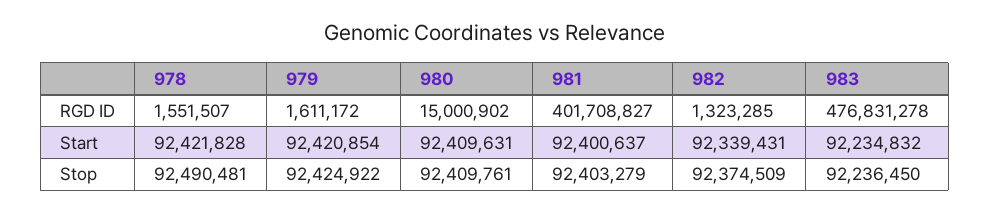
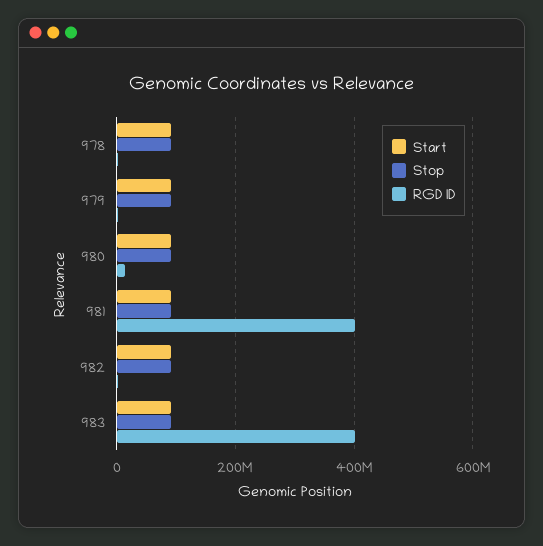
  {
    "RGD ID": {
      "978": 1551507,
      "979": 1611172,
      "980": 15000902,
      "981": 401708827,
      "982": 1323285,
-     "983": 476831278
+     "983": 400000000
    },
    "Start": {
      "978": 92421828,
      "979": 92420854,
      "980": 92409631,
      "981": 92400637,
      "982": 92339431,
      "983": 92234832
    },
    "Stop": {
      "978": 92490481,
      "979": 92424922,
      "980": 92409761,
      "981": 92403279,
      "982": 92374509,
      "983": 92236450
    }
  }

